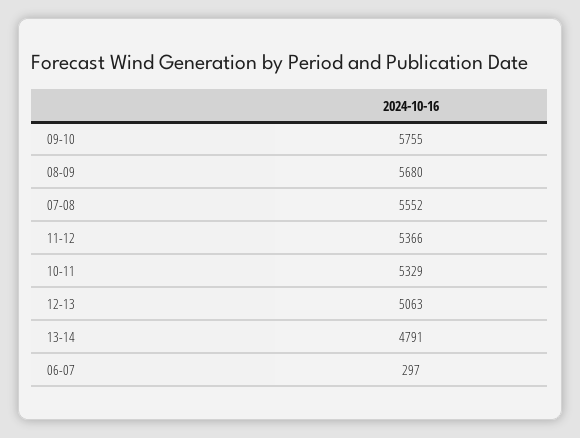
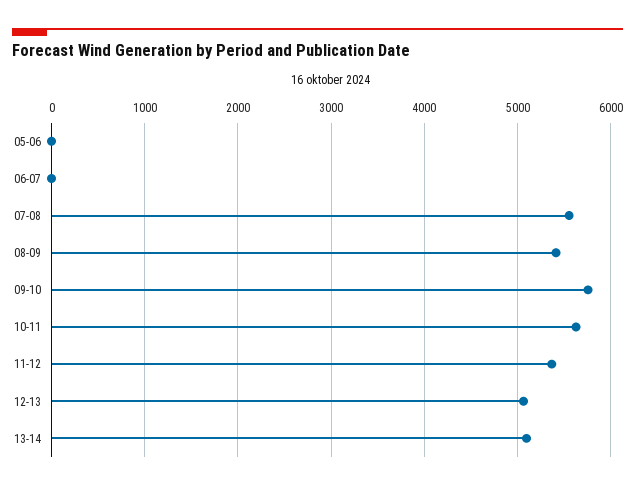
  {
    "09-10": 5755,
-   "08-09": 5680,
+   "08-09": 5400,
    "07-08": 5552,
    "11-12": 5366,
-   "10-11": 5329,
+   "10-11": 5600,
    "12-13": 5063,
-   "13-14": 4791,
+   "13-14": 5100,
-   "06-07": 297
+   "06-07": 0,
+   "05-06": 0
  }

